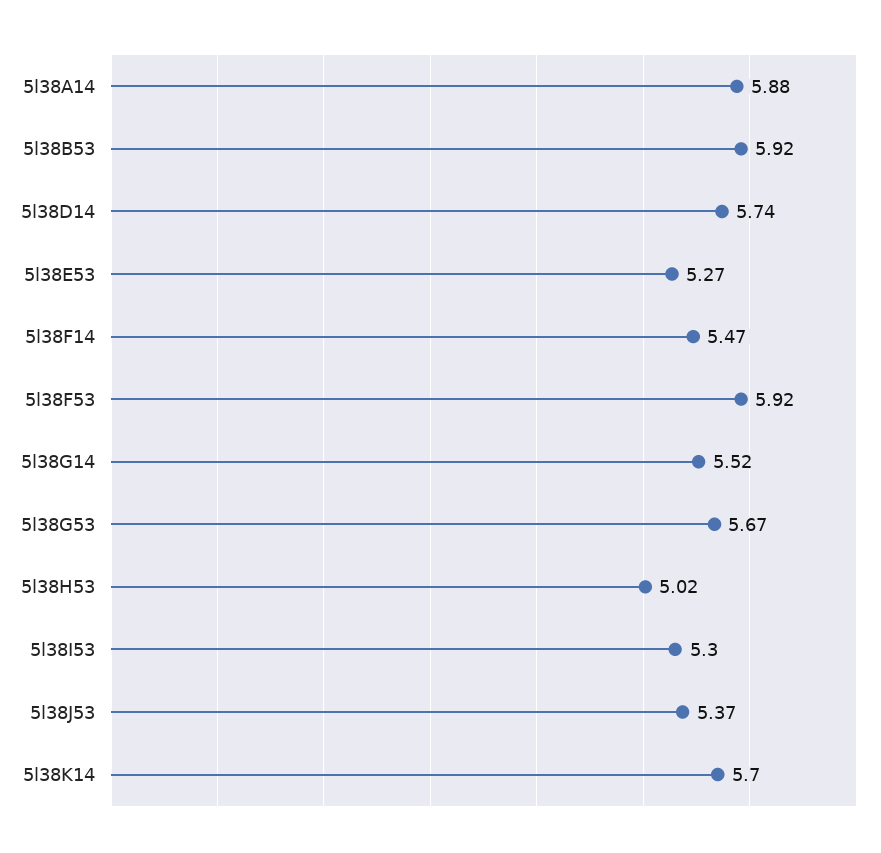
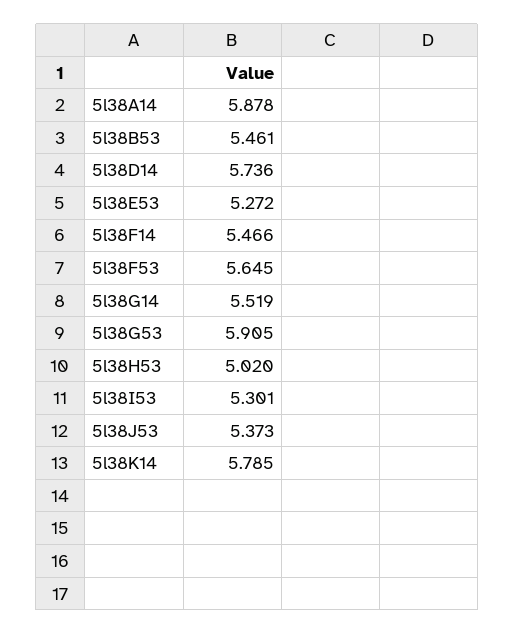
  {
    "5l38A14": 5.878,
-   "5l38B53": 5.92,
+   "5l38B53": 5.461,
    "5l38D14": 5.736,
    "5l38E53": 5.272,
    "5l38F14": 5.466,
-   "5l38F53": 5.92,
+   "5l38F53": 5.645,
    "5l38G14": 5.519,
-   "5l38G53": 5.67,
+   "5l38G53": 5.905,
    "5l38H53": 5.02,
    "5l38I53": 5.301,
    "5l38J53": 5.373,
-   "5l38K14": 5.7
+   "5l38K14": 5.785
  }

